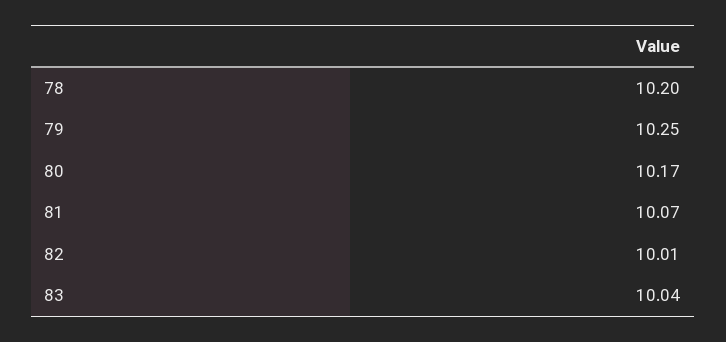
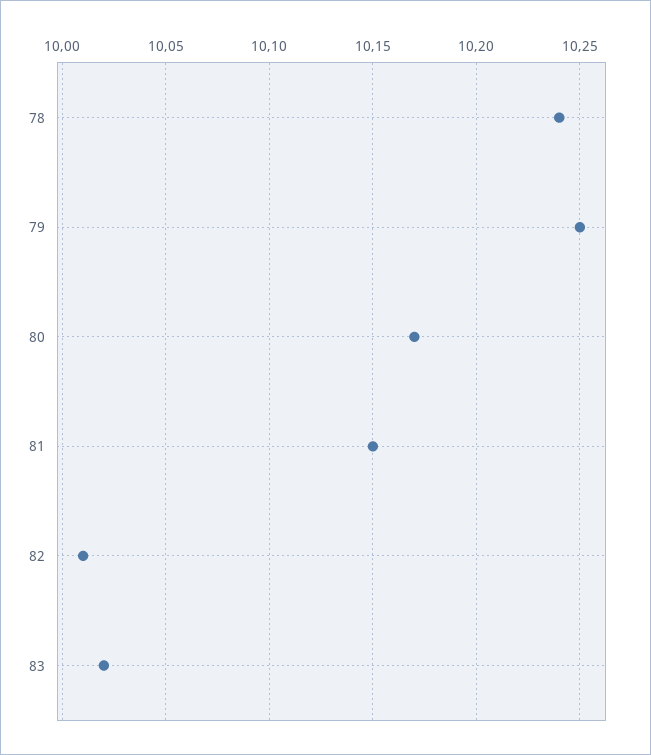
  {
-   "78": 10.2,
+   "78": 10.24,
    "79": 10.25,
    "80": 10.17,
-   "81": 10.07,
+   "81": 10.15,
    "82": 10.01,
-   "83": 10.04
+   "83": 10.02
  }

